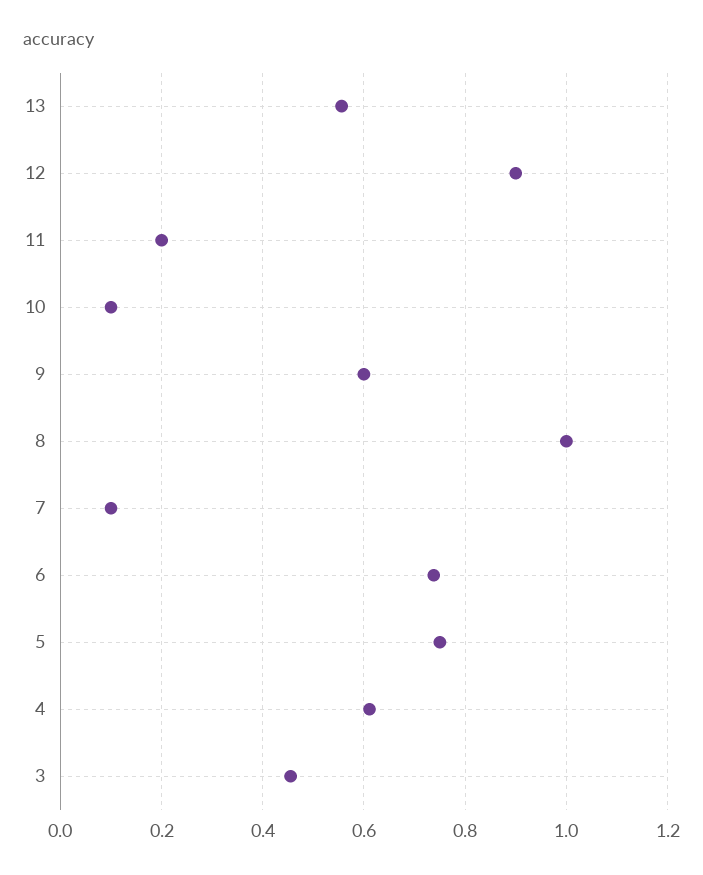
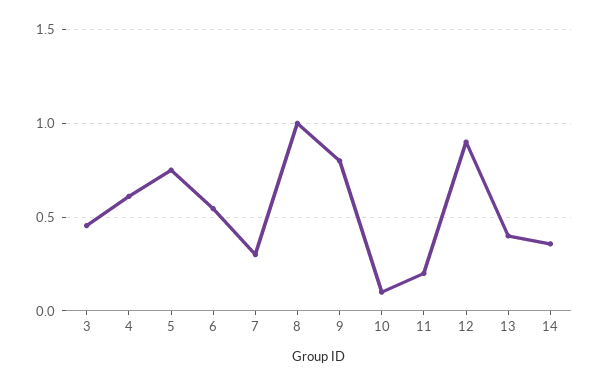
  {
-   "13": 0.56,
+   "13": 0.4,
    "12": 0.9,
    "11": 0.2,
    "10": 0.1,
-   "9": 0.6,
+   "9": 0.8,
    "8": 1,
-   "7": 0.1,
+   "7": 0.3,
-   "6": 0.74,
+   "6": 0.55,
    "5": 0.76,
    "4": 0.62,
-   "3": 0.46
+   "3": 0.46,
+   "14": 0.35
  }

